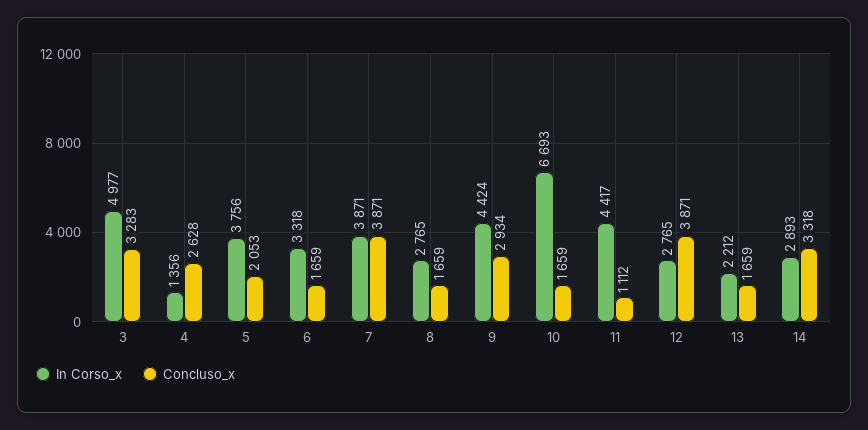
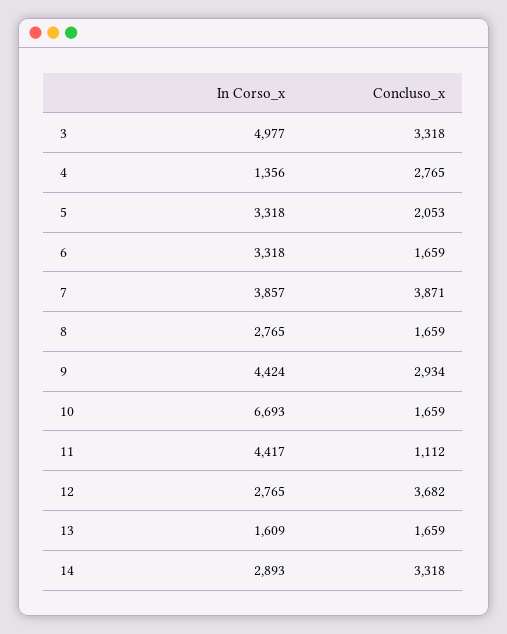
  {
    "In Corso_x": {
      "3": 4977,
      "4": 1356,
-     "5": 3756,
+     "5": 3318,
      "6": 3318,
-     "7": 3871,
+     "7": 3857,
      "8": 2765,
      "9": 4424,
      "10": 6693,
      "11": 4417,
      "12": 2765,
-     "13": 2212,
+     "13": 1609,
      "14": 2893
    },
    "Concluso_x": {
-     "3": 3283,
+     "3": 3318,
-     "4": 2628,
+     "4": 2765,
      "5": 2053,
      "6": 1659,
      "7": 3871,
      "8": 1659,
      "9": 2934,
      "10": 1659,
      "11": 1112,
-     "12": 3871,
+     "12": 3682,
      "13": 1659,
      "14": 3318
    }
  }

